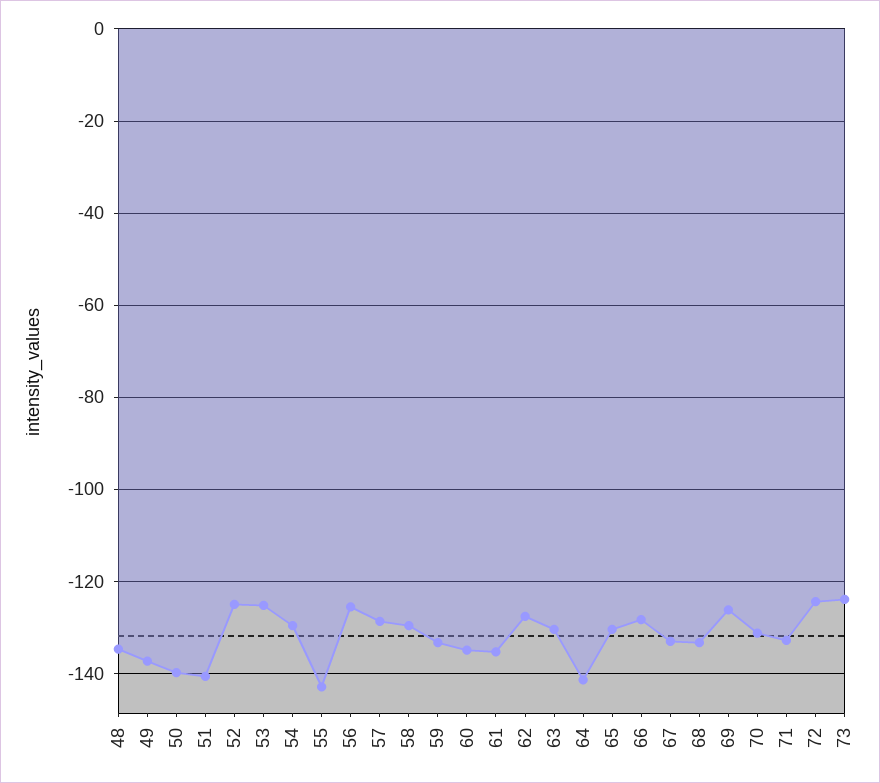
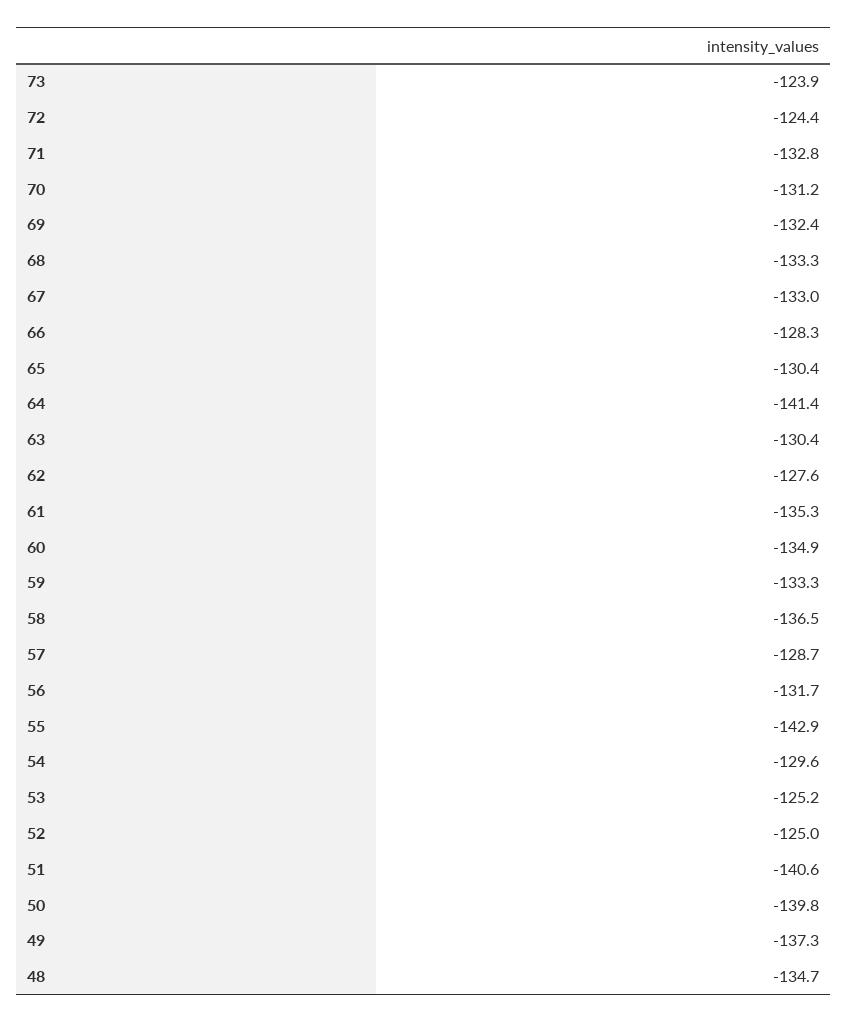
  {
    "48": -134.7,
    "49": -137.3,
    "50": -139.8,
    "51": -140.6,
    "52": -125,
    "53": -125.2,
    "54": -129.6,
    "55": -142.9,
-   "56": -126,
+   "56": -131.7,
    "57": -128.7,
-   "58": -130,
+   "58": -136.5,
    "59": -133.3,
    "60": -134.9,
    "61": -135.3,
    "62": -127.6,
    "63": -130.4,
    "64": -141.4,
    "65": -130.4,
    "66": -128.3,
    "67": -133,
    "68": -133.3,
-   "69": -126,
+   "69": -132.4,
    "70": -131.2,
    "71": -132.8,
    "72": -124.4,
    "73": -123.9
  }

